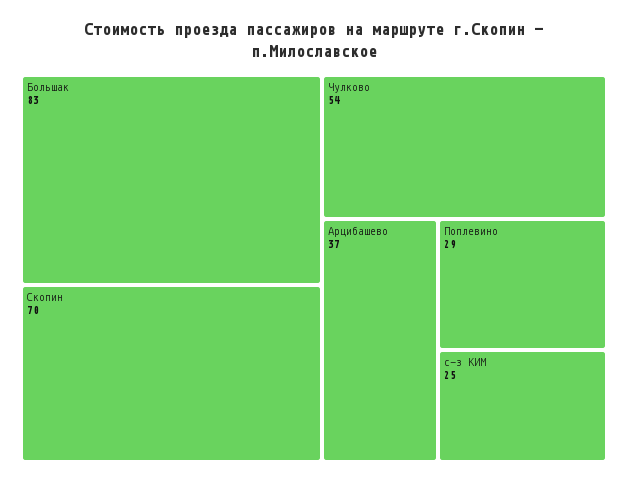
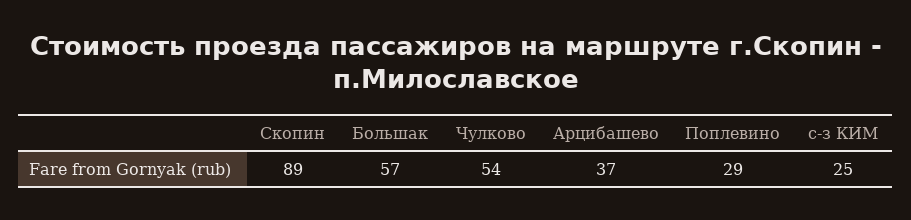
  {
-   "Большак": 83,
+   "Большак": 57,
-   "Скопин": 70,
+   "Скопин": 89,
    "Чулково": 54,
    "Арцибашево": 37,
    "Поплевино": 29,
    "с-з КИМ": 25
  }

